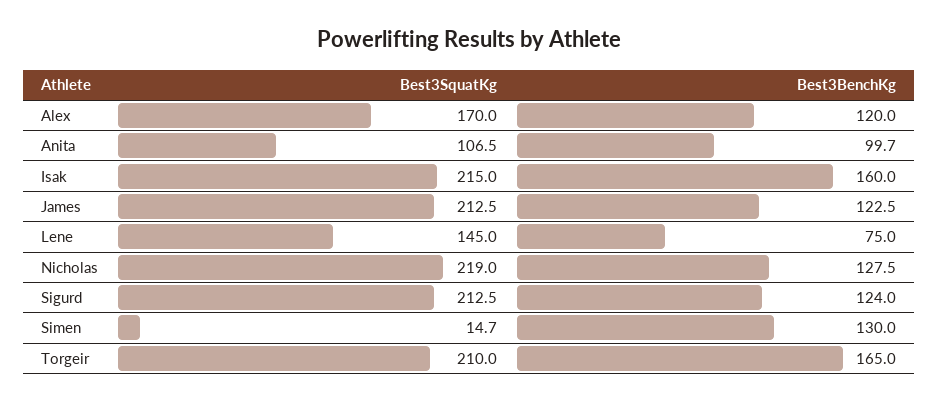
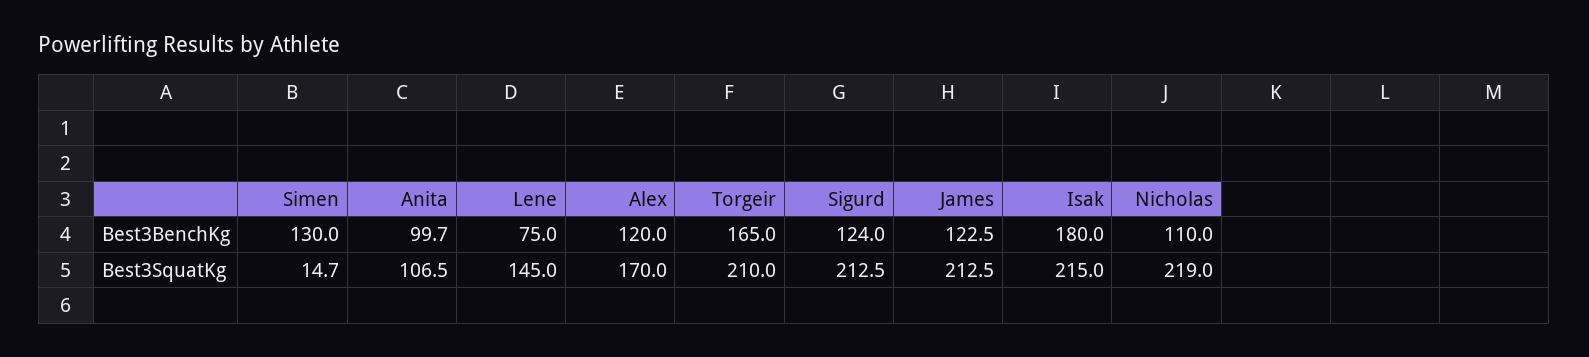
  {
    "Best3SquatKg": {
      "Alex": 170,
      "Anita": 106.5,
      "Isak": 215,
      "James": 212.5,
      "Lene": 145,
      "Nicholas": 219,
      "Sigurd": 212.5,
      "Simen": 14.7,
      "Torgeir": 210
    },
    "Best3BenchKg": {
      "Alex": 120,
      "Anita": 99.7,
-     "Isak": 160,
+     "Isak": 180,
      "James": 122.5,
      "Lene": 75,
-     "Nicholas": 127.5,
+     "Nicholas": 110,
      "Sigurd": 124,
      "Simen": 130,
      "Torgeir": 165
    }
  }

